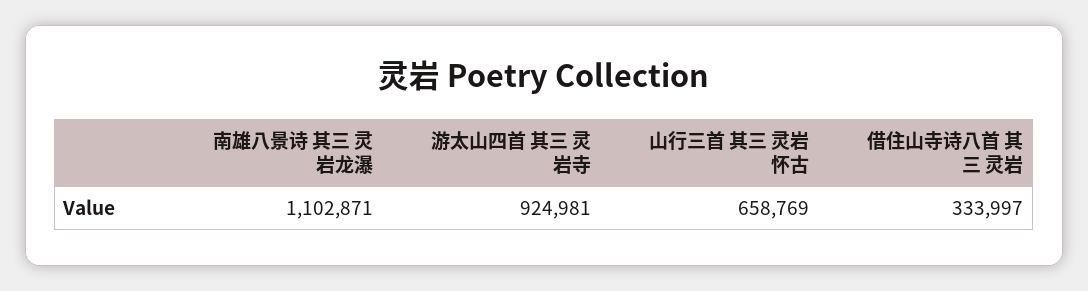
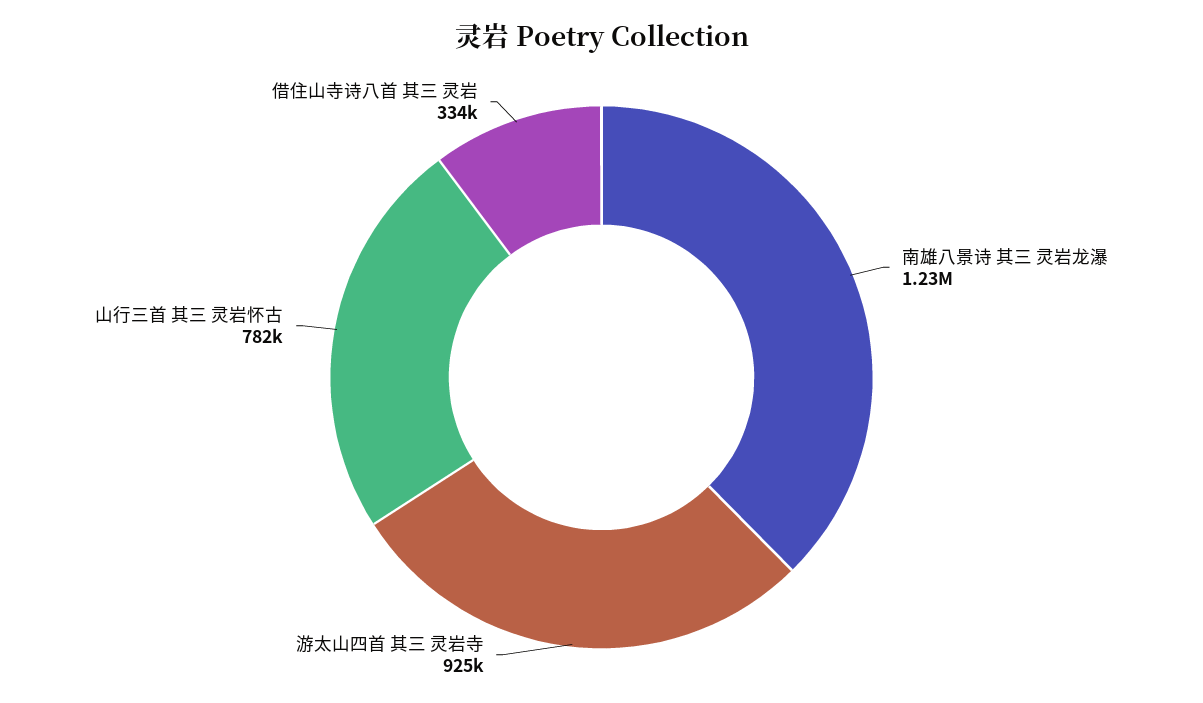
  {
-   "南雄八景诗 其三 灵岩龙瀑": 1102871,
+   "南雄八景诗 其三 灵岩龙瀑": 1230000,
    "游太山四首 其三 灵岩寺": 924981,
-   "山行三首 其三 灵岩怀古": 658769,
+   "山行三首 其三 灵岩怀古": 782000,
    "借住山寺诗八首 其三 灵岩": 333997
  }

